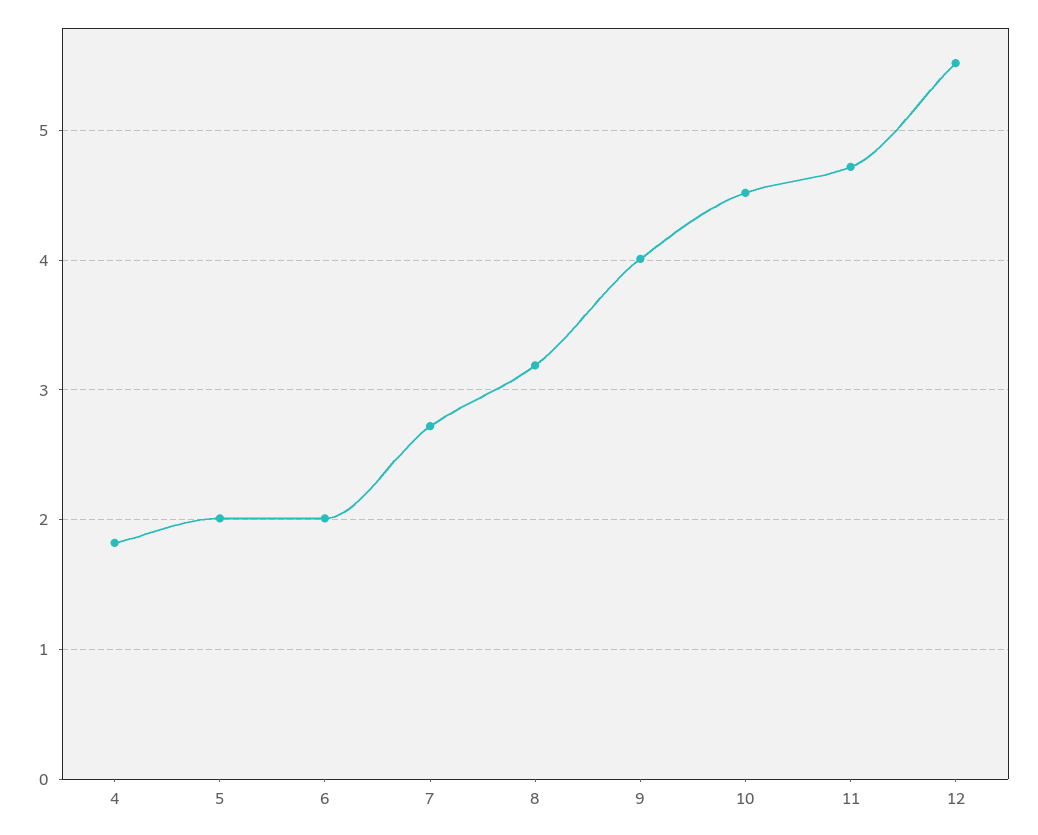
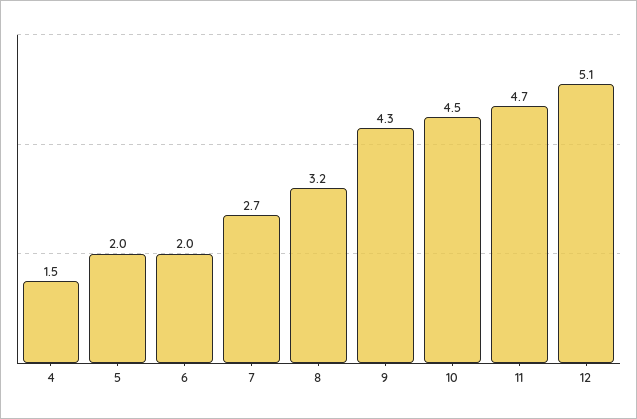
  {
-   "4": 1.8,
+   "4": 1.5,
    "5": 2,
    "6": 2,
    "7": 2.7,
    "8": 3.2,
-   "9": 4,
+   "9": 4.3,
    "10": 4.5,
    "11": 4.7,
-   "12": 5.5
+   "12": 5.1
  }

